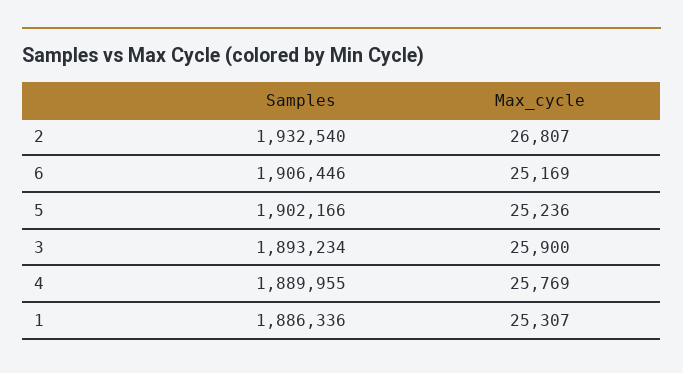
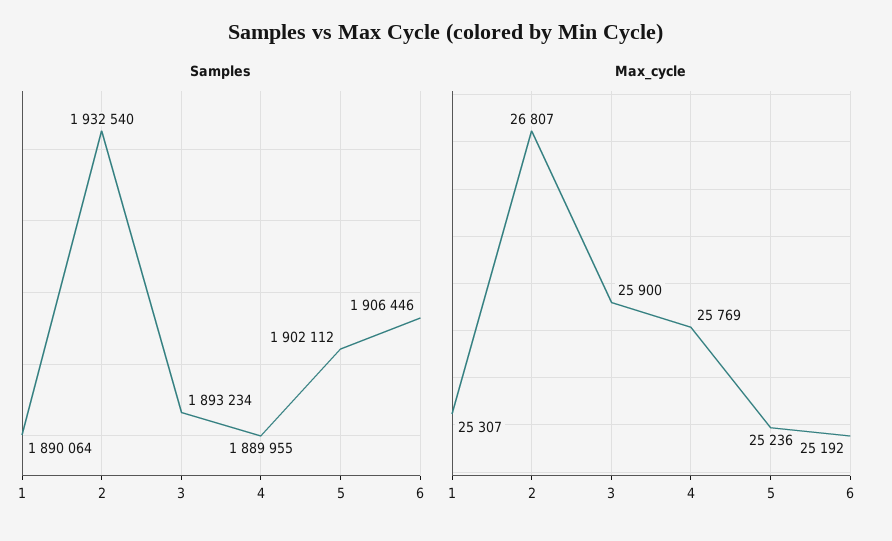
  {
    "Samples": {
      "2": 1932540,
      "6": 1906446,
-     "5": 1902166,
+     "5": 1902112,
      "3": 1893234,
      "4": 1889955,
-     "1": 1886336
+     "1": 1890064
    },
    "Max_cycle": {
      "2": 26807,
-     "6": 25169,
+     "6": 25192,
      "5": 25236,
      "3": 25900,
      "4": 25769,
      "1": 25307
    }
  }

